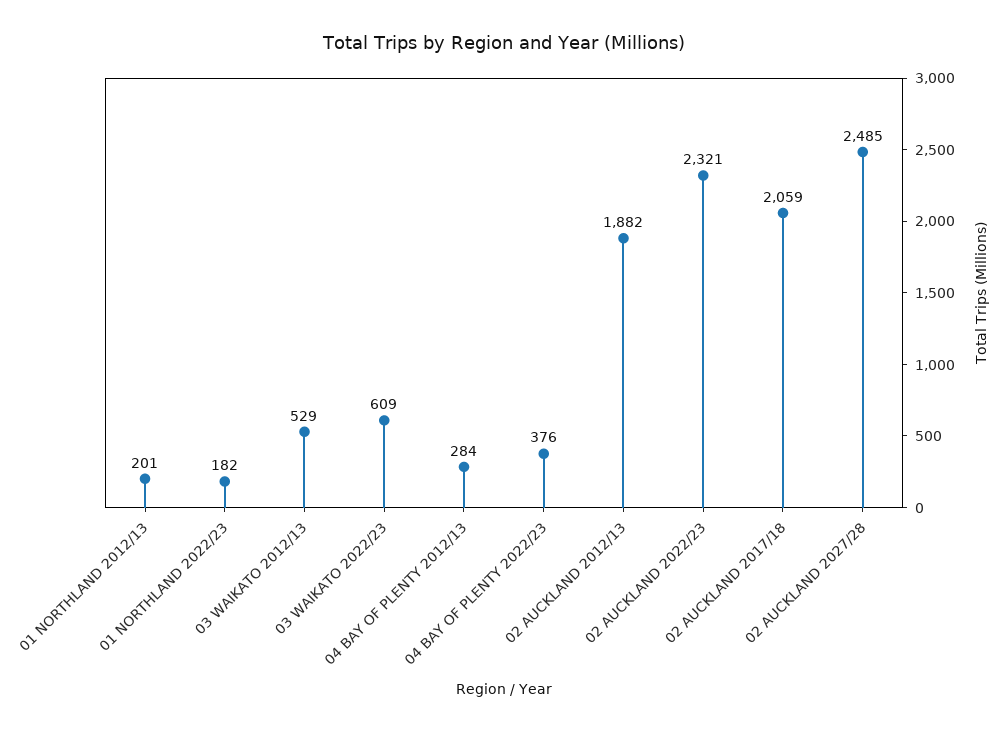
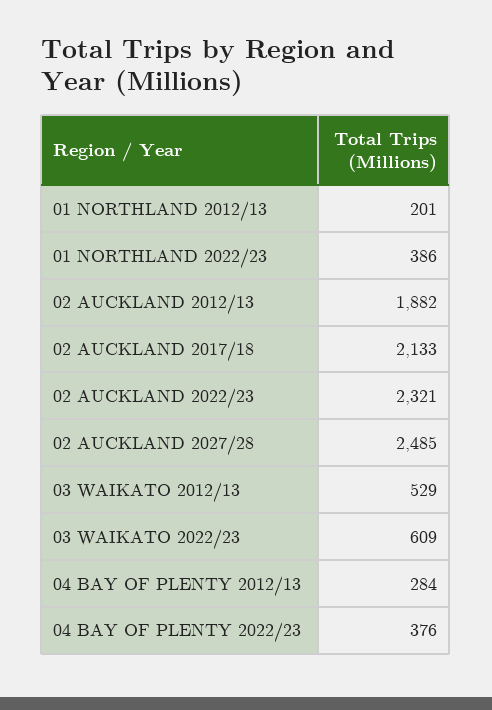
  {
    "01 NORTHLAND 2012/13": 201,
-   "01 NORTHLAND 2022/23": 182,
+   "01 NORTHLAND 2022/23": 386,
    "03 WAIKATO 2012/13": 529,
    "03 WAIKATO 2022/23": 609,
    "04 BAY OF PLENTY 2012/13": 284,
    "04 BAY OF PLENTY 2022/23": 376,
    "02 AUCKLAND 2012/13": 1882,
    "02 AUCKLAND 2022/23": 2321,
-   "02 AUCKLAND 2017/18": 2059,
+   "02 AUCKLAND 2017/18": 2133,
    "02 AUCKLAND 2027/28": 2485
  }

